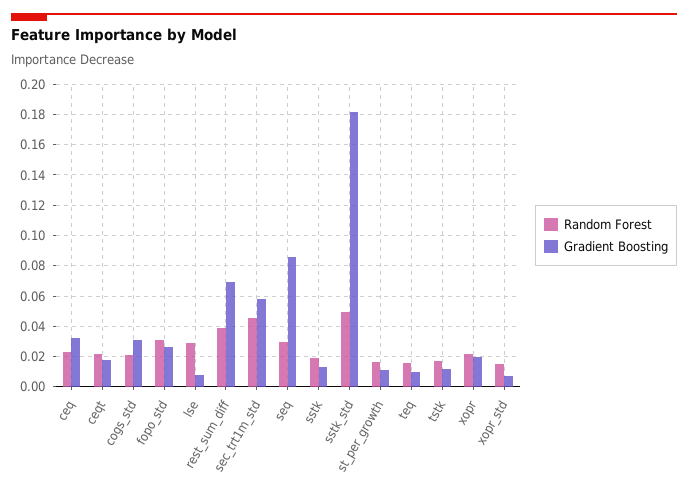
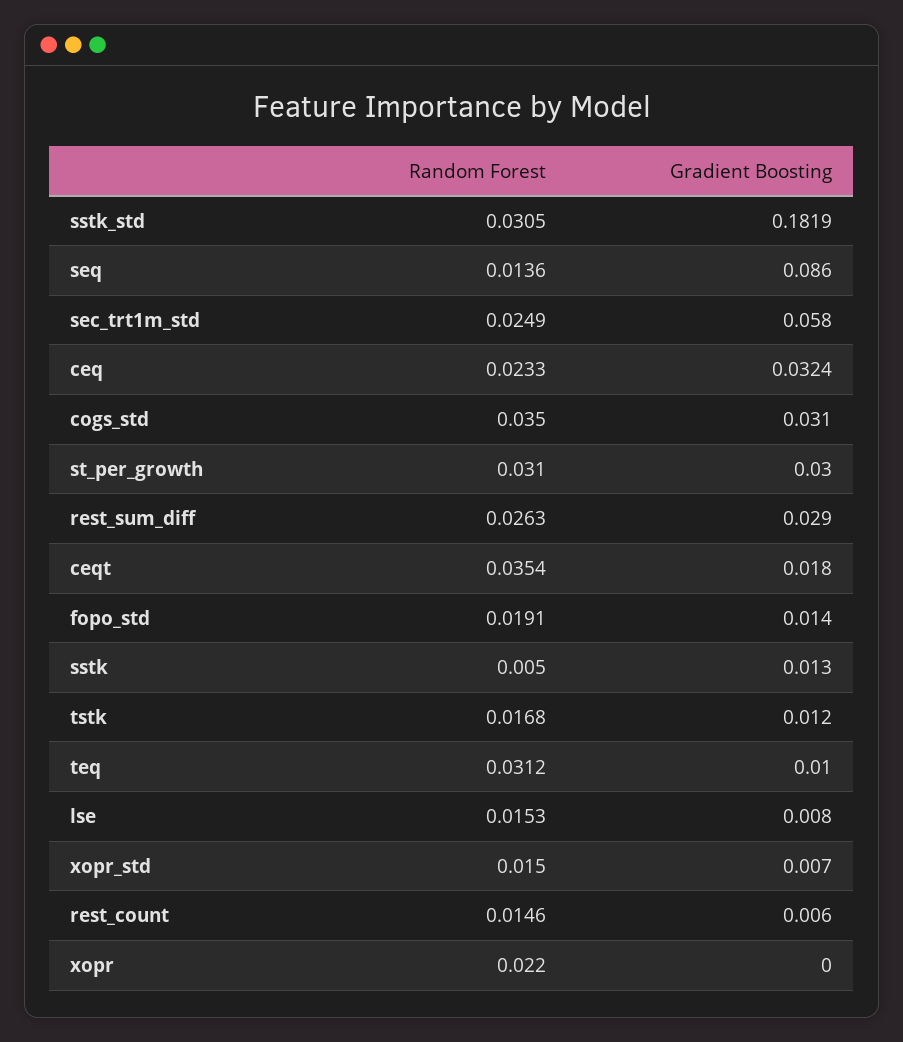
  {
    "Random Forest": {
      "ceq": 0.0233,
-     "ceqt": 0.02,
+     "ceqt": 0.0354,
-     "cogs_std": 0.02,
+     "cogs_std": 0.035,
-     "fopo_std": 0.03,
+     "fopo_std": 0.0191,
-     "lse": 0.03,
+     "lse": 0.0153,
-     "rest_sum_diff": 0.04,
+     "rest_sum_diff": 0.0263,
-     "sec_trt1m_std": 0.045,
+     "sec_trt1m_std": 0.0249,
-     "seq": 0.03,
+     "seq": 0.0136,
-     "sstk": 0.02,
+     "sstk": 0.005,
-     "sstk_std": 0.05,
+     "sstk_std": 0.0305,
-     "st_per_growth": 0.015,
+     "st_per_growth": 0.031,
-     "teq": 0.015,
+     "teq": 0.0312,
      "tstk": 0.0168,
      "xopr": 0.022,
-     "xopr_std": 0.015
+     "xopr_std": 0.015,
+     "rest_count": 0.0146
    },
    "Gradient Boosting": {
      "ceq": 0.0324,
      "ceqt": 0.018,
      "cogs_std": 0.031,
-     "fopo_std": 0.025,
+     "fopo_std": 0.014,
      "lse": 0.008,
-     "rest_sum_diff": 0.07,
+     "rest_sum_diff": 0.029,
      "sec_trt1m_std": 0.058,
      "seq": 0.086,
      "sstk": 0.013,
      "sstk_std": 0.1819,
-     "st_per_growth": 0.01,
+     "st_per_growth": 0.03,
      "teq": 0.01,
      "tstk": 0.012,
-     "xopr": 0.02,
+     "xopr": 0,
-     "xopr_std": 0.007
+     "xopr_std": 0.007,
+     "rest_count": 0.006
    }
  }

